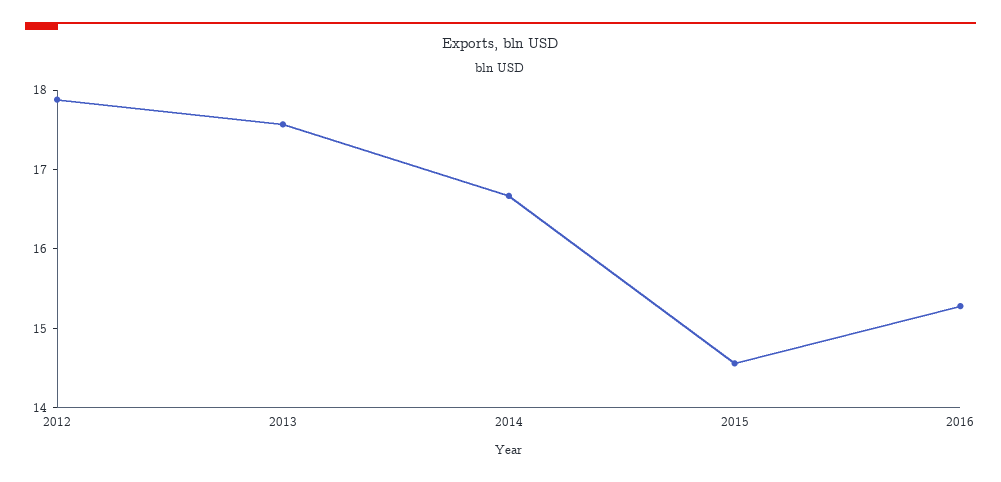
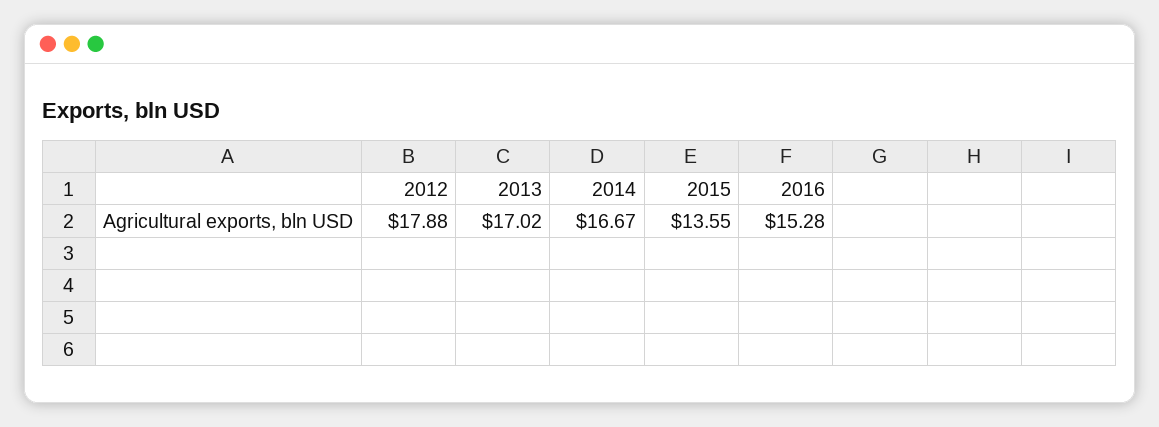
  {
    "2012": 17.88,
-   "2013": 17.6,
+   "2013": 17.02,
    "2014": 16.67,
-   "2015": 14.6,
+   "2015": 13.55,
    "2016": 15.28
  }

